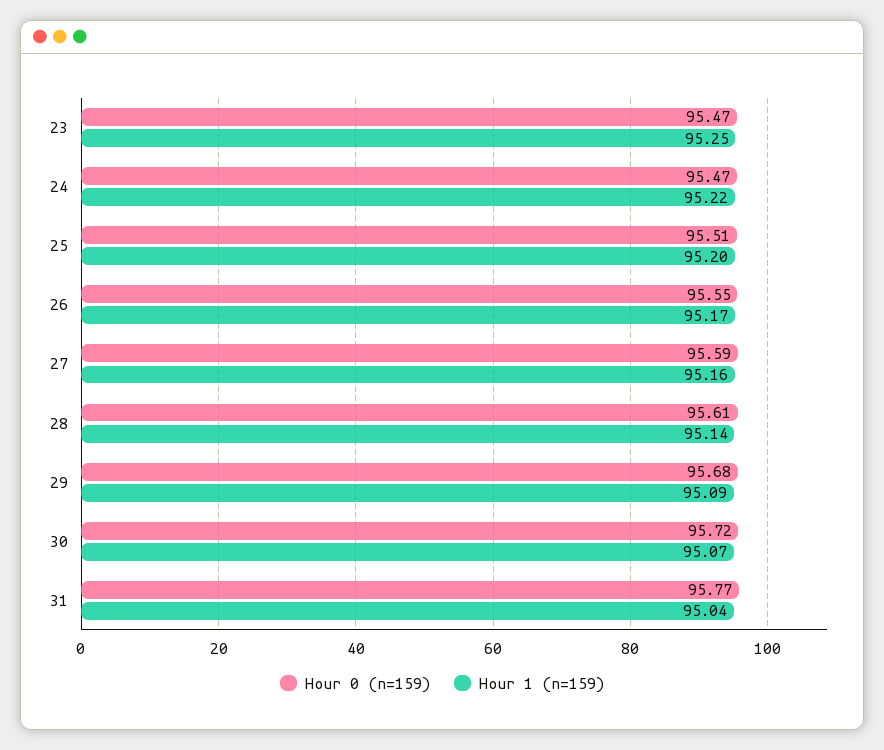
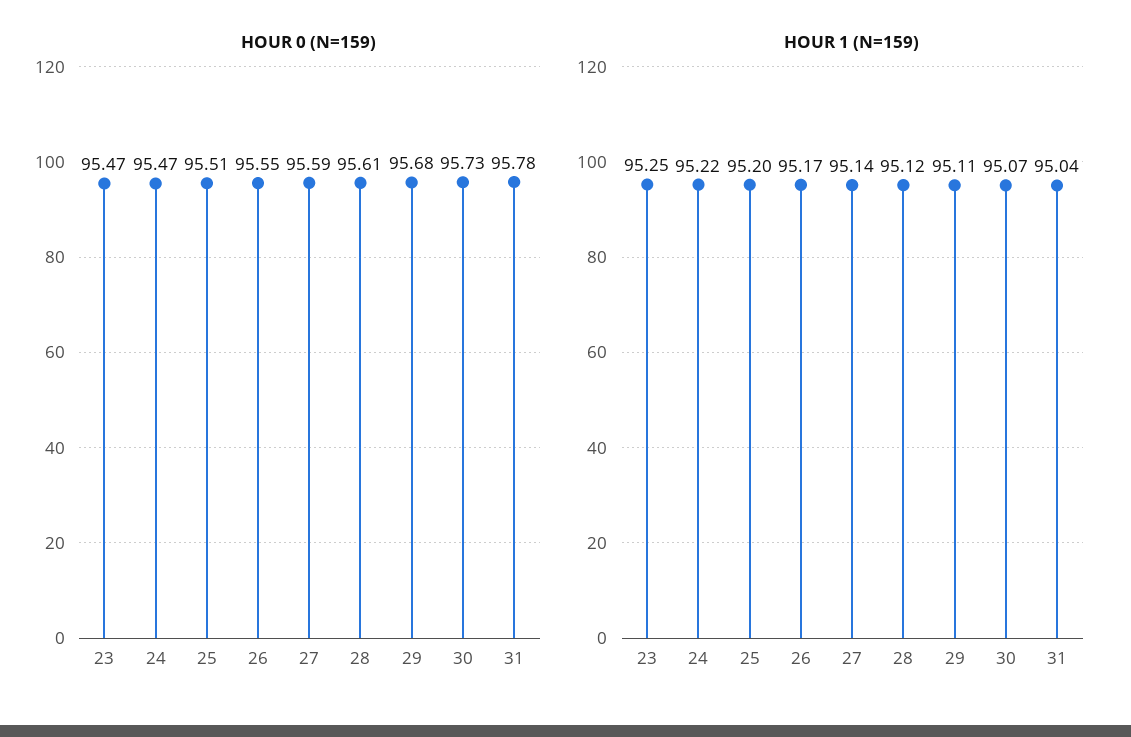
  {
    "Hour 0 (n=159)": {
      "23": 95.47,
      "24": 95.47,
      "25": 95.51,
      "26": 95.55,
      "27": 95.59,
      "28": 95.61,
      "29": 95.68,
-     "30": 95.72,
+     "30": 95.73,
-     "31": 95.77
+     "31": 95.78
    },
    "Hour 1 (n=159)": {
      "23": 95.25,
      "24": 95.22,
      "25": 95.2,
      "26": 95.17,
-     "27": 95.16,
+     "27": 95.14,
-     "28": 95.14,
+     "28": 95.12,
-     "29": 95.09,
+     "29": 95.11,
      "30": 95.07,
      "31": 95.04
    }
  }

